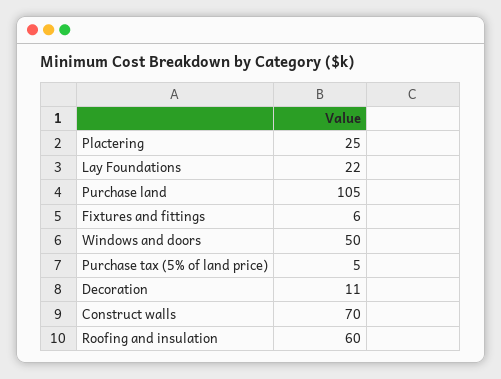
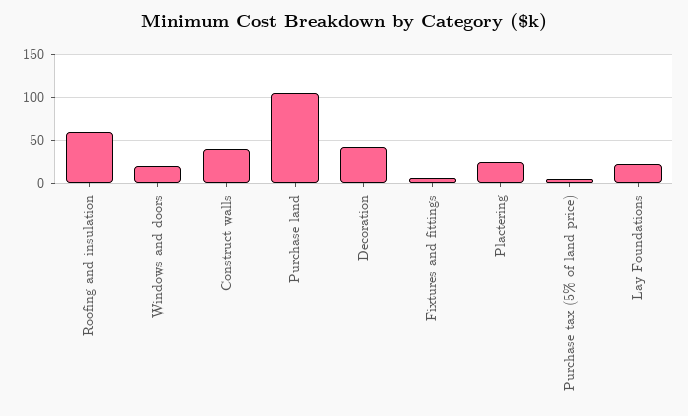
  {
    "Plactering": 25,
    "Lay Foundations": 22,
    "Purchase land": 105,
    "Fixtures and fittings": 6,
-   "Windows and doors": 50,
+   "Windows and doors": 20,
    "Purchase tax (5% of land price)": 5,
-   "Decoration": 11,
+   "Decoration": 40,
-   "Construct walls": 70,
+   "Construct walls": 40,
    "Roofing and insulation": 60
  }

